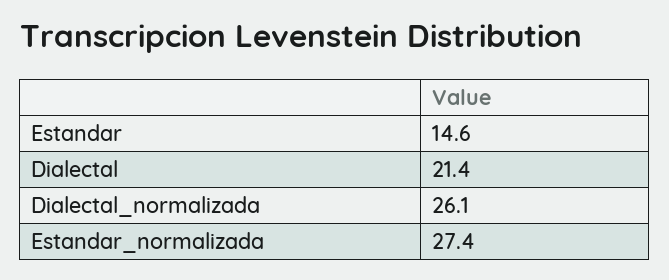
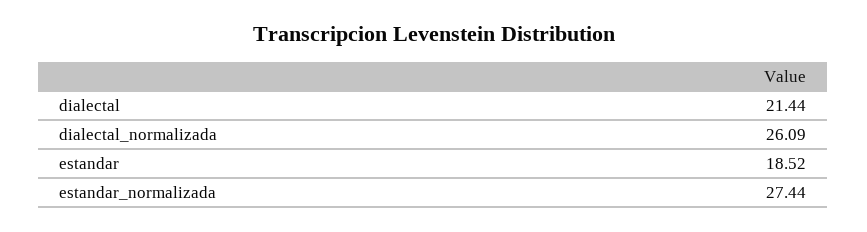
  {
-   "Estandar": 14.6,
+   "Estandar": 18.52,
    "Dialectal": 21.44,
    "Dialectal_normalizada": 26.09,
    "Estandar_normalizada": 27.44
  }

